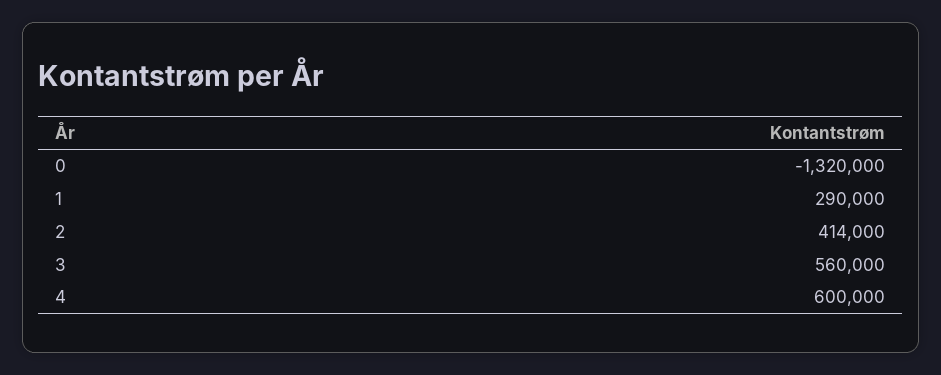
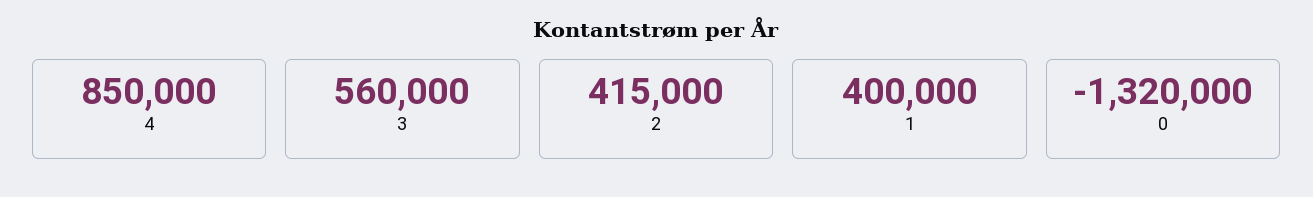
  {
    "0": -1320000,
-   "1": 290000,
+   "1": 400000,
-   "2": 414000,
+   "2": 415000,
    "3": 560000,
-   "4": 600000
+   "4": 850000
  }

